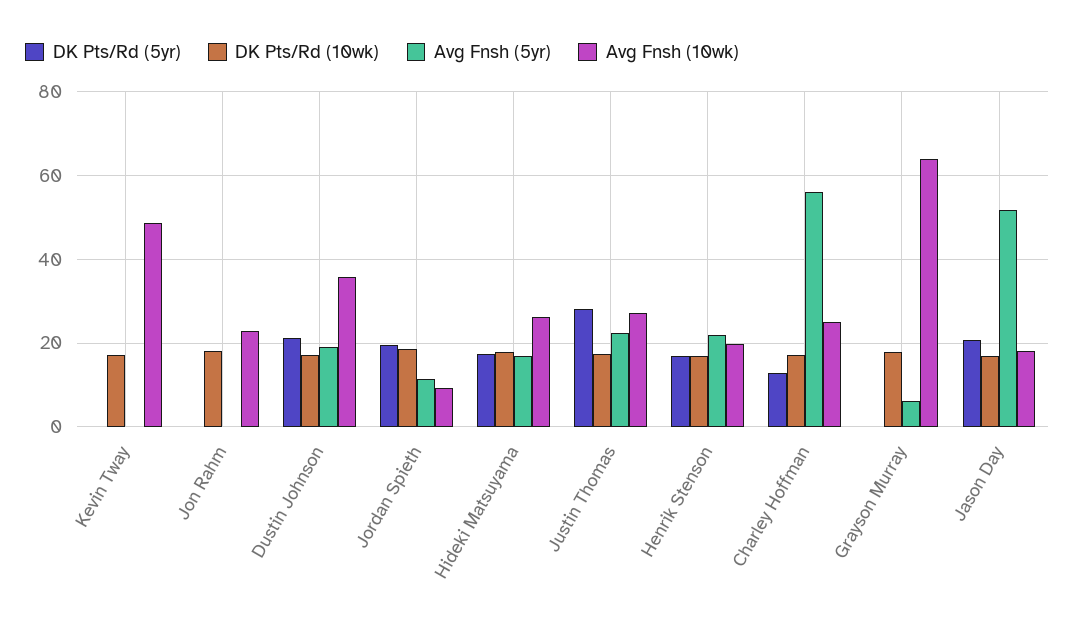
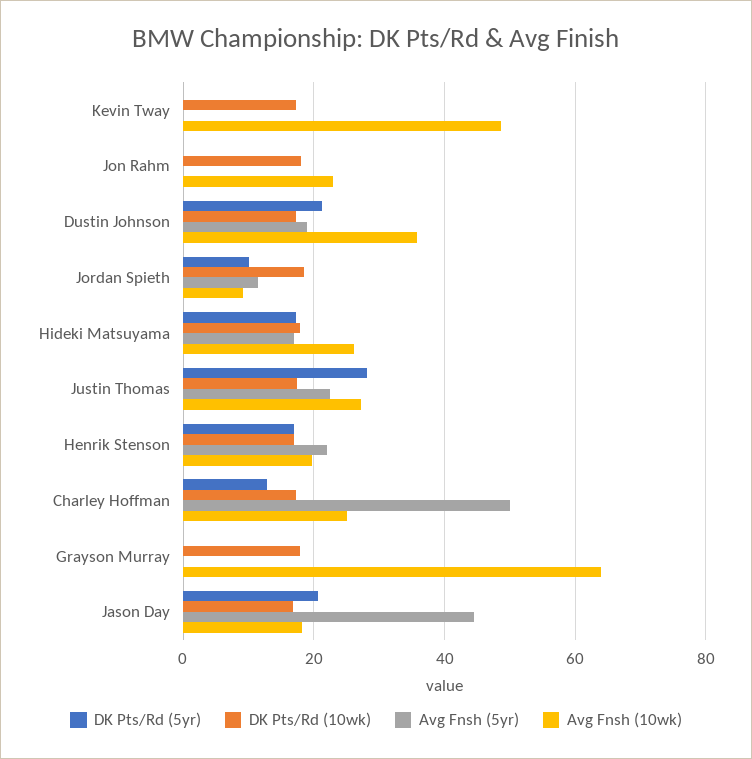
  {
    "DK Pts/Rd (5yr)": {
      "Kevin Tway": 0,
      "Jon Rahm": 0,
      "Dustin Johnson": 22,
-     "Jordan Spieth": 20,
+     "Jordan Spieth": 10,
      "Hideki Matsuyama": 18,
      "Justin Thomas": 28,
      "Henrik Stenson": 16,
      "Charley Hoffman": 12,
      "Grayson Murray": 0,
      "Jason Day": 20
    },
    "DK Pts/Rd (10wk)": {
      "Kevin Tway": 18,
      "Jon Rahm": 18,
      "Dustin Johnson": 18,
      "Jordan Spieth": 18,
      "Hideki Matsuyama": 18,
      "Justin Thomas": 18,
      "Henrik Stenson": 18,
      "Charley Hoffman": 18,
      "Grayson Murray": 18,
      "Jason Day": 16
    },
    "Avg Fnsh (5yr)": {
      "Kevin Tway": 0,
      "Jon Rahm": 0,
      "Dustin Johnson": 20,
      "Jordan Spieth": 12,
      "Hideki Matsuyama": 18,
      "Justin Thomas": 22,
      "Henrik Stenson": 22,
-     "Charley Hoffman": 56,
+     "Charley Hoffman": 50,
-     "Grayson Murray": 6,
+     "Grayson Murray": 0,
-     "Jason Day": 52
+     "Jason Day": 44
    },
    "Avg Fnsh (10wk)": {
      "Kevin Tway": 48,
      "Jon Rahm": 24,
      "Dustin Johnson": 36,
      "Jordan Spieth": 10,
      "Hideki Matsuyama": 26,
      "Justin Thomas": 28,
      "Henrik Stenson": 20,
      "Charley Hoffman": 26,
      "Grayson Murray": 64,
      "Jason Day": 18
    }
  }

